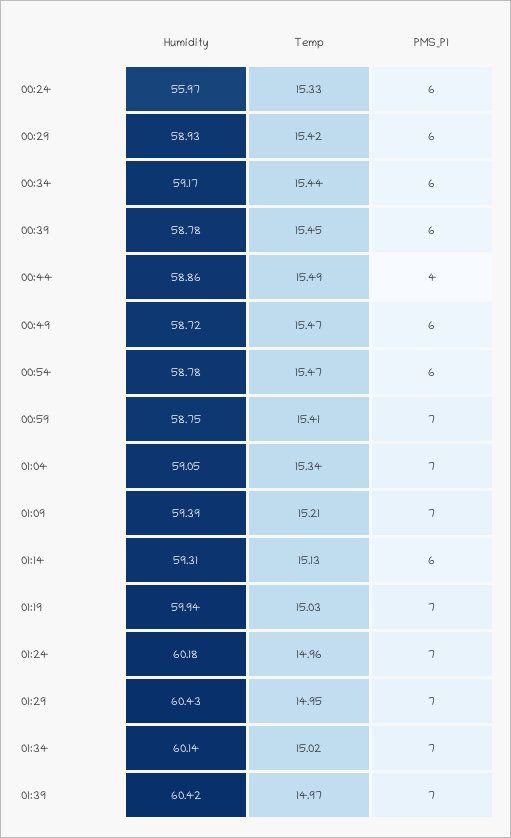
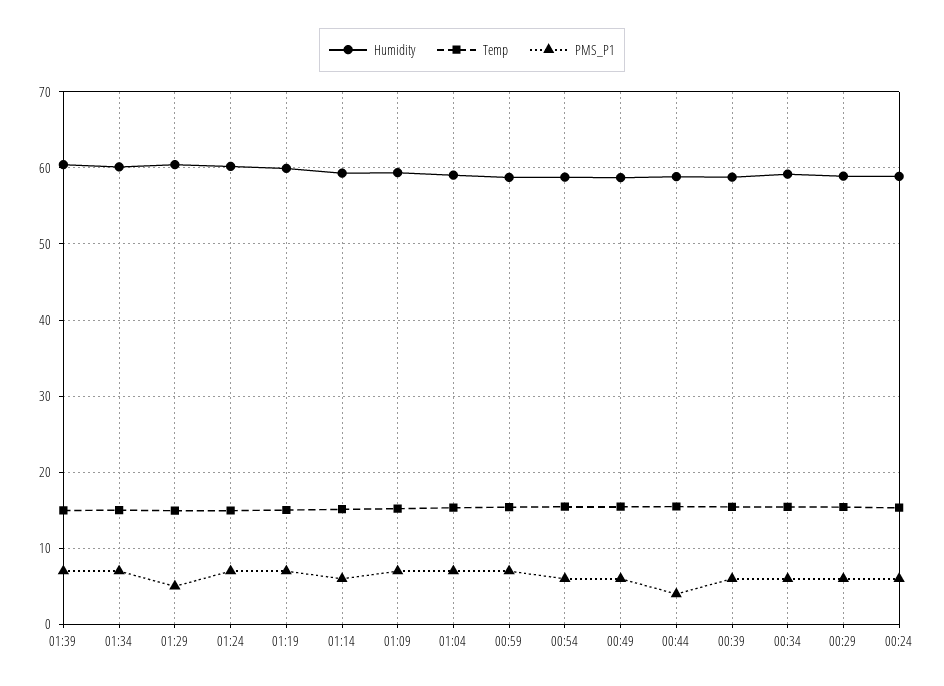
  {
    "Humidity": {
-     "00:24": 55.97,
+     "00:24": 59,
      "00:29": 58.93,
      "00:34": 59.17,
      "00:39": 58.78,
      "00:44": 58.86,
      "00:49": 58.72,
      "00:54": 58.78,
      "00:59": 58.75,
      "01:04": 59.05,
      "01:09": 59.39,
      "01:14": 59.31,
      "01:19": 59.94,
      "01:24": 60.18,
      "01:29": 60.43,
      "01:34": 60.14,
      "01:39": 60.42
    },
    "Temp": {
      "00:24": 15.33,
      "00:29": 15.42,
      "00:34": 15.44,
      "00:39": 15.45,
      "00:44": 15.49,
      "00:49": 15.47,
      "00:54": 15.47,
      "00:59": 15.41,
      "01:04": 15.34,
      "01:09": 15.21,
      "01:14": 15.13,
      "01:19": 15.03,
      "01:24": 14.96,
      "01:29": 14.95,
      "01:34": 15.02,
      "01:39": 14.97
    },
    "PMS_P1": {
      "00:24": 6,
      "00:29": 6,
      "00:34": 6,
      "00:39": 6,
      "00:44": 4,
      "00:49": 6,
      "00:54": 6,
      "00:59": 7,
      "01:04": 7,
      "01:09": 7,
      "01:14": 6,
      "01:19": 7,
      "01:24": 7,
-     "01:29": 7,
+     "01:29": 5,
      "01:34": 7,
      "01:39": 7
    }
  }

